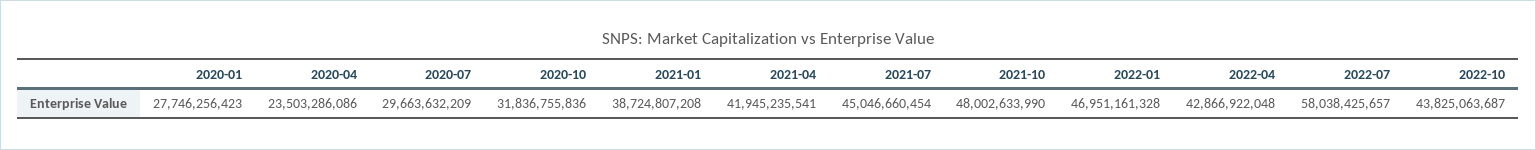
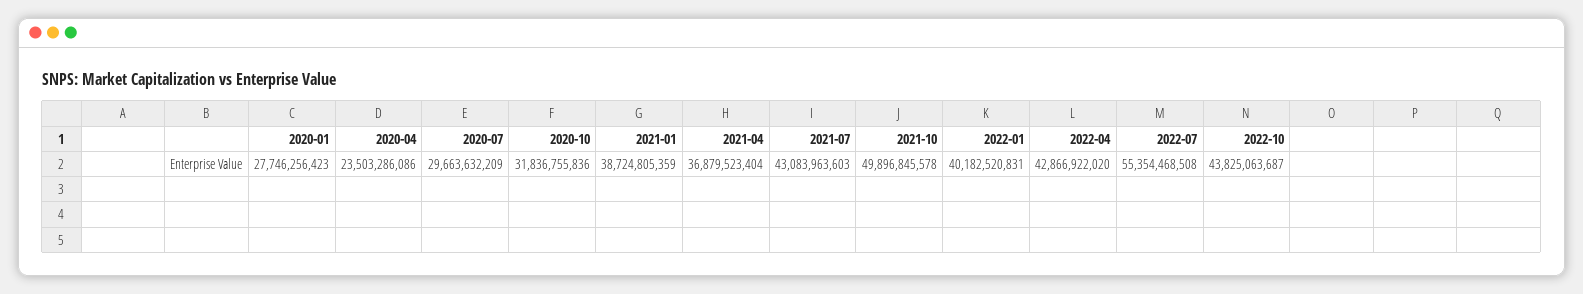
  {
    "2020-01": 27746256423,
    "2020-04": 23503286086,
    "2020-07": 29663632209,
    "2020-10": 31836755836,
-   "2021-01": 38724807208,
+   "2021-01": 38724805359,
-   "2021-04": 41945235541,
+   "2021-04": 36879523404,
-   "2021-07": 45046660454,
+   "2021-07": 43083963603,
-   "2021-10": 48002633990,
+   "2021-10": 49896845578,
-   "2022-01": 46951161328,
+   "2022-01": 40182520831,
-   "2022-04": 42866922048,
+   "2022-04": 42866922020,
-   "2022-07": 58038425657,
+   "2022-07": 55354468508,
    "2022-10": 43825063687
  }

